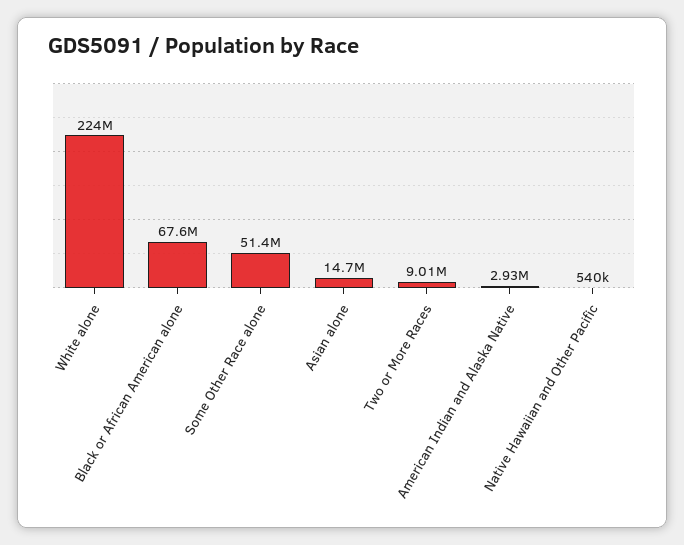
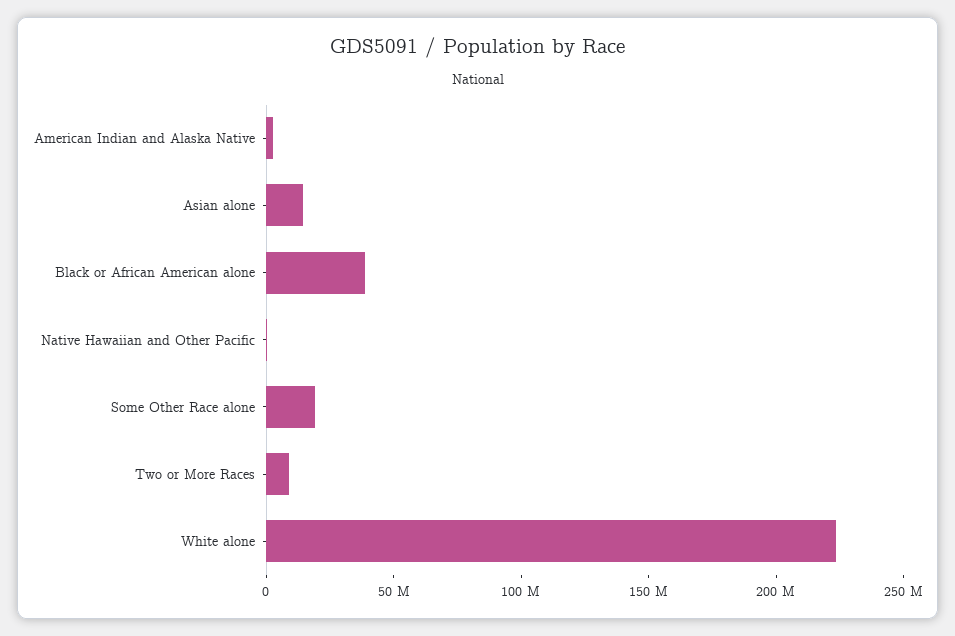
  {
    "White alone": 224000000,
-   "Black or African American alone": 67600000,
+   "Black or African American alone": 40000000,
-   "Some Other Race alone": 51400000,
+   "Some Other Race alone": 20000000,
    "Asian alone": 14700000,
    "Two or More Races": 9010000,
    "American Indian and Alaska Native": 2930000,
    "Native Hawaiian and Other Pacific": 540000
  }

